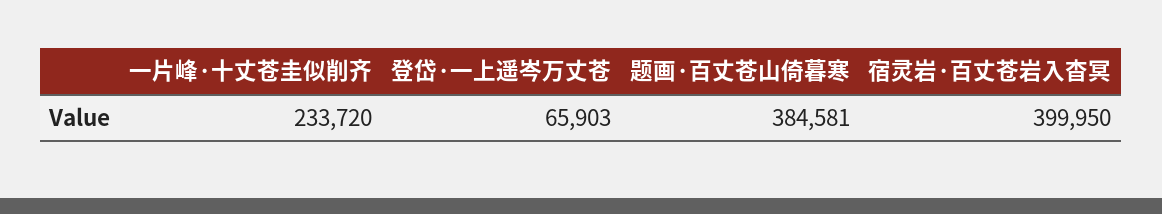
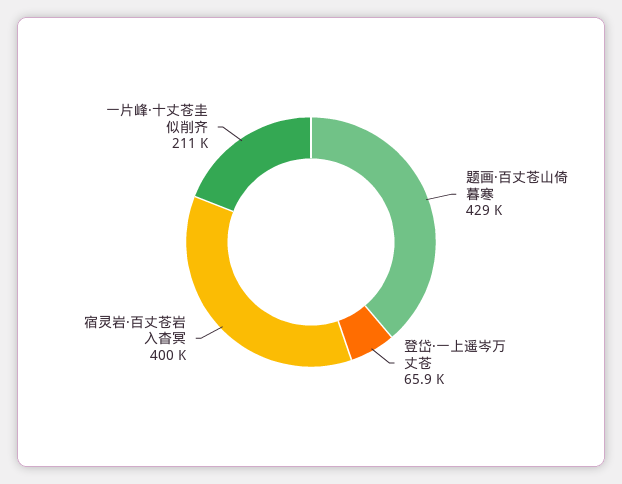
  {
-   "一片峰·十丈苍圭似削齐": 233720,
+   "一片峰·十丈苍圭似削齐": 211000,
    "登岱·一上遥岑万丈苍": 65903,
-   "题画·百丈苍山倚暮寒": 384581,
+   "题画·百丈苍山倚暮寒": 429000,
    "宿灵岩·百丈苍岩入杳冥": 399950
  }

